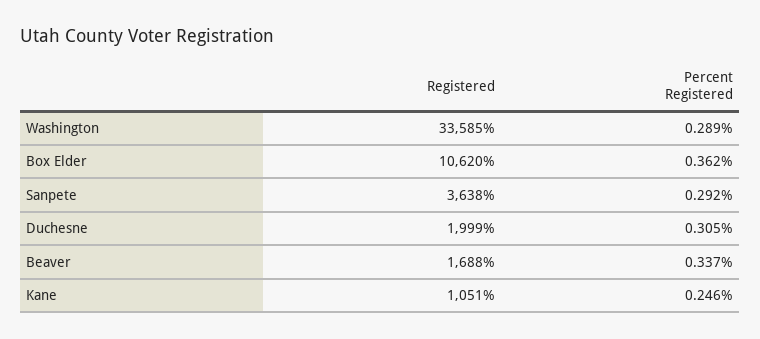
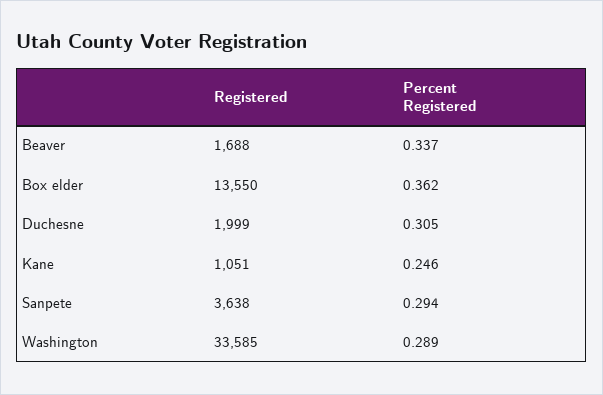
  {
    "Registered": {
      "Washington": 33585,
-     "Box Elder": 10620,
+     "Box Elder": 13550,
      "Sanpete": 3638,
      "Duchesne": 1999,
      "Beaver": 1688,
      "Kane": 1051
    },
    "Percent Registered": {
      "Washington": 0.289,
      "Box Elder": 0.362,
-     "Sanpete": 0.292,
+     "Sanpete": 0.294,
      "Duchesne": 0.305,
      "Beaver": 0.337,
      "Kane": 0.246
    }
  }

